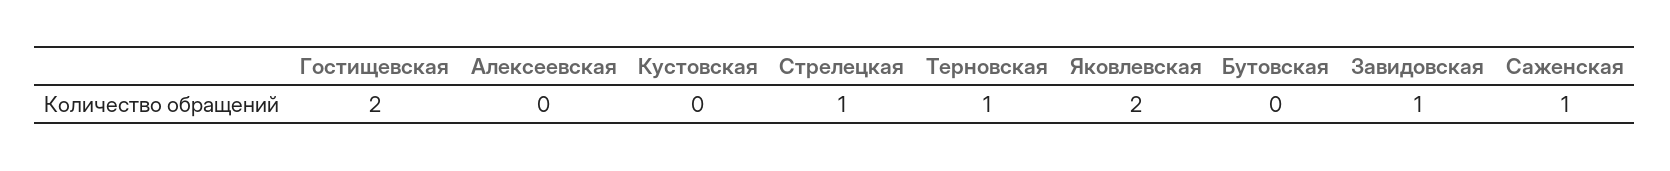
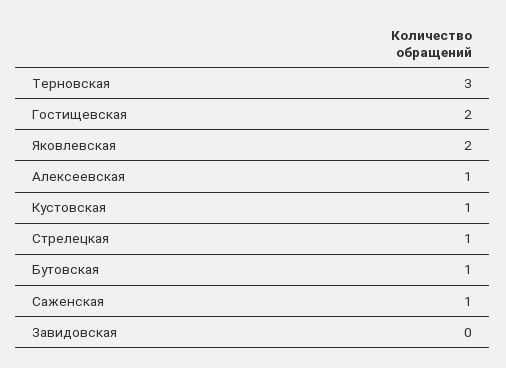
  {
    "Гостищевская": 2,
-   "Алексеевская": 0,
+   "Алексеевская": 1,
-   "Кустовская": 0,
+   "Кустовская": 1,
    "Стрелецкая": 1,
-   "Терновская": 1,
+   "Терновская": 3,
    "Яковлевская": 2,
-   "Бутовская": 0,
+   "Бутовская": 1,
-   "Завидовская": 1,
+   "Завидовская": 0,
    "Саженская": 1
  }

